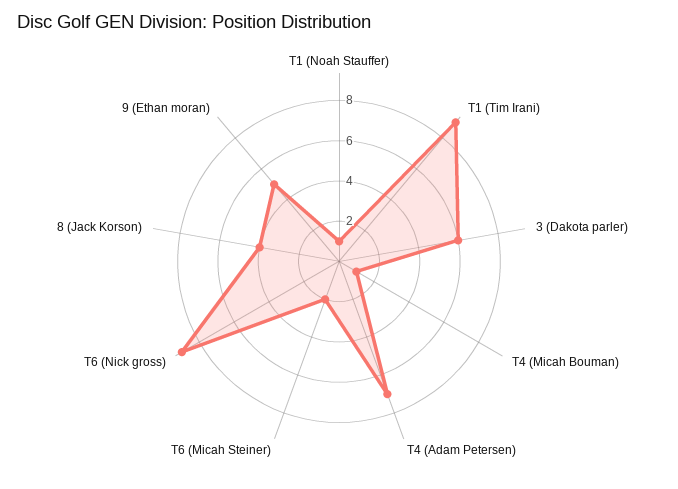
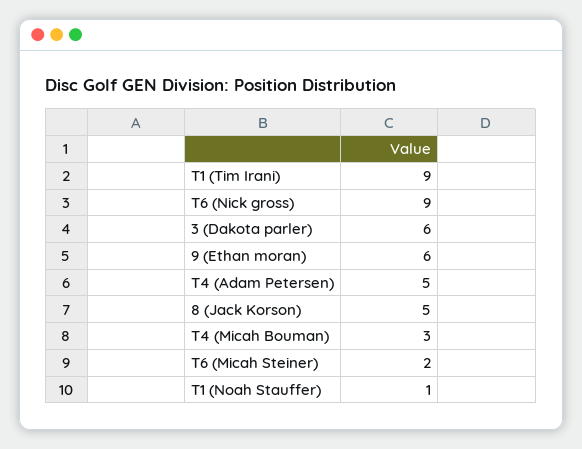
  {
    "T1 (Noah Stauffer)": 1,
    "T1 (Tim Irani)": 9,
    "3 (Dakota parler)": 6,
-   "T4 (Micah Bouman)": 1,
+   "T4 (Micah Bouman)": 3,
-   "T4 (Adam Petersen)": 7,
+   "T4 (Adam Petersen)": 5,
    "T6 (Micah Steiner)": 2,
    "T6 (Nick gross)": 9,
-   "8 (Jack Korson)": 4,
+   "8 (Jack Korson)": 5,
-   "9 (Ethan moran)": 5
+   "9 (Ethan moran)": 6
  }

